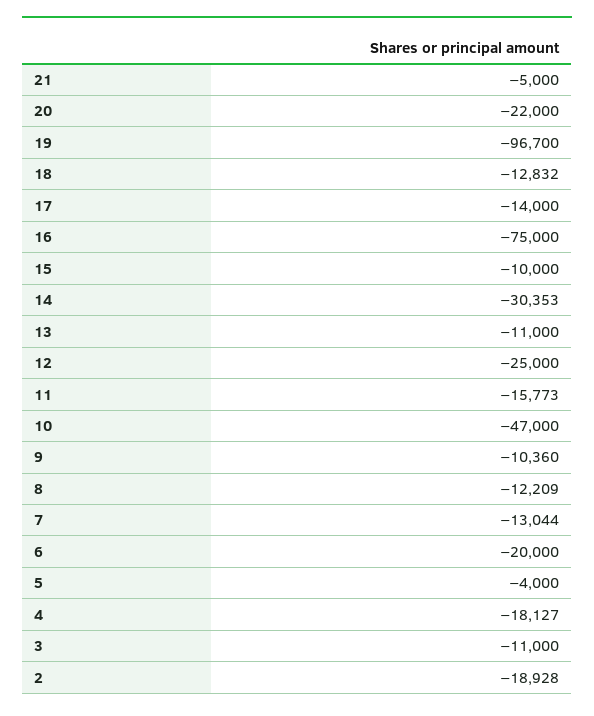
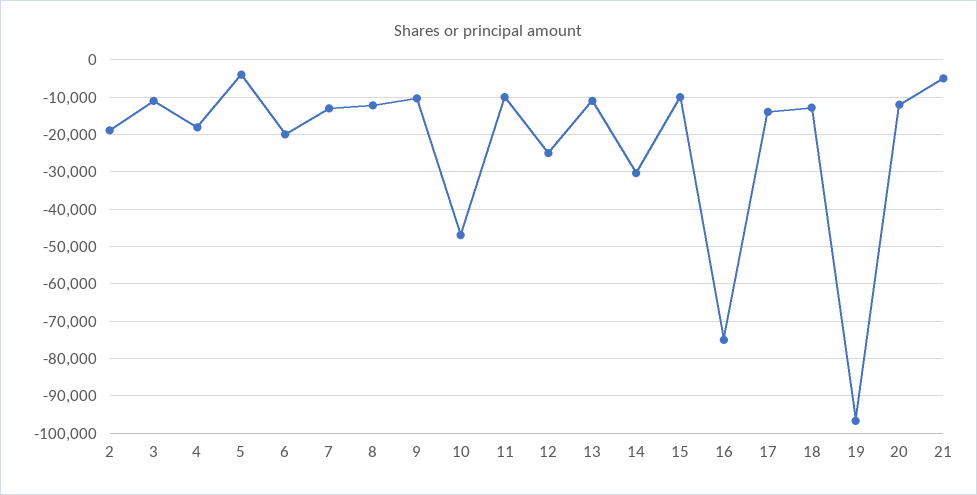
  {
    "21": -5000,
-   "20": -22000,
+   "20": -12000,
    "19": -96700,
    "18": -12832,
    "17": -14000,
    "16": -75000,
    "15": -10000,
    "14": -30353,
    "13": -11000,
    "12": -25000,
-   "11": -15773,
+   "11": -10000,
    "10": -47000,
    "9": -10360,
    "8": -12209,
    "7": -13044,
    "6": -20000,
    "5": -4000,
    "4": -18127,
    "3": -11000,
    "2": -18928
  }

